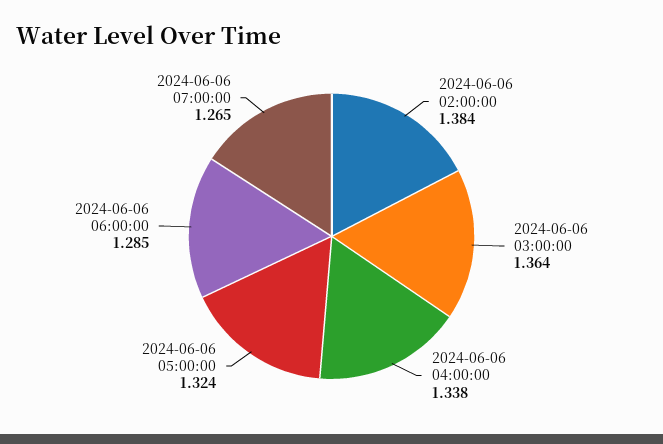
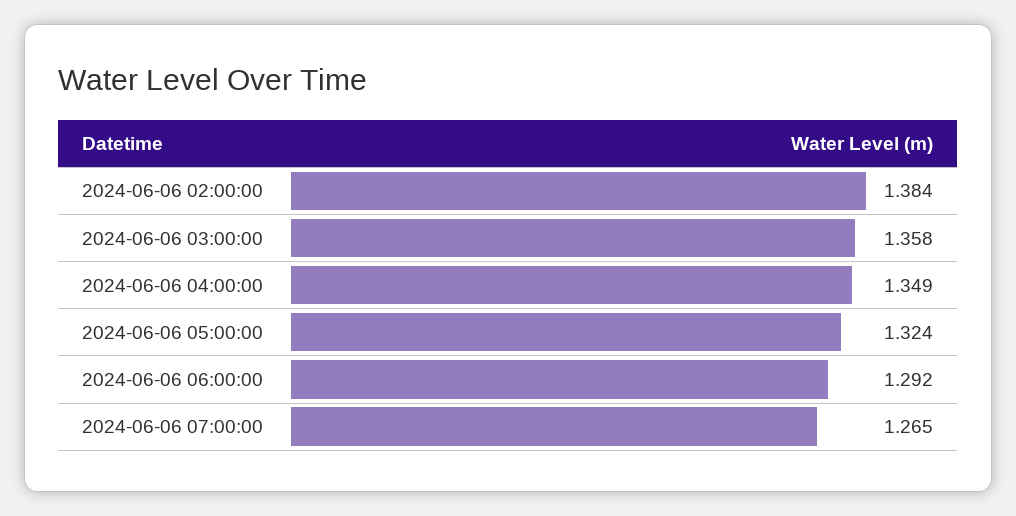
  {
    "2024-06-06 02:00:00": 1.384,
-   "2024-06-06 03:00:00": 1.364,
+   "2024-06-06 03:00:00": 1.358,
-   "2024-06-06 04:00:00": 1.338,
+   "2024-06-06 04:00:00": 1.349,
    "2024-06-06 05:00:00": 1.324,
-   "2024-06-06 06:00:00": 1.285,
+   "2024-06-06 06:00:00": 1.292,
    "2024-06-06 07:00:00": 1.265
  }

